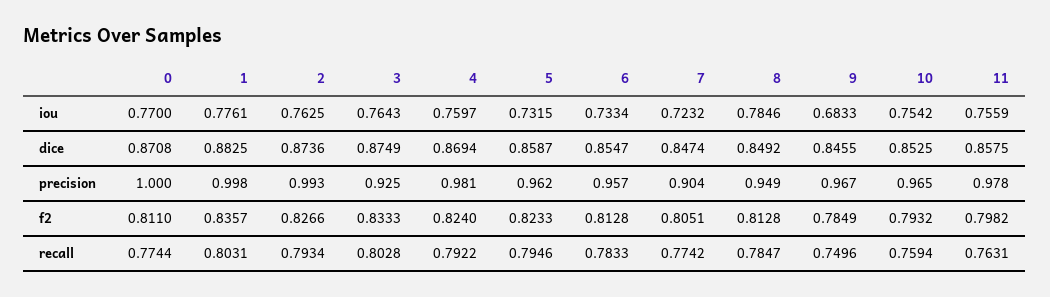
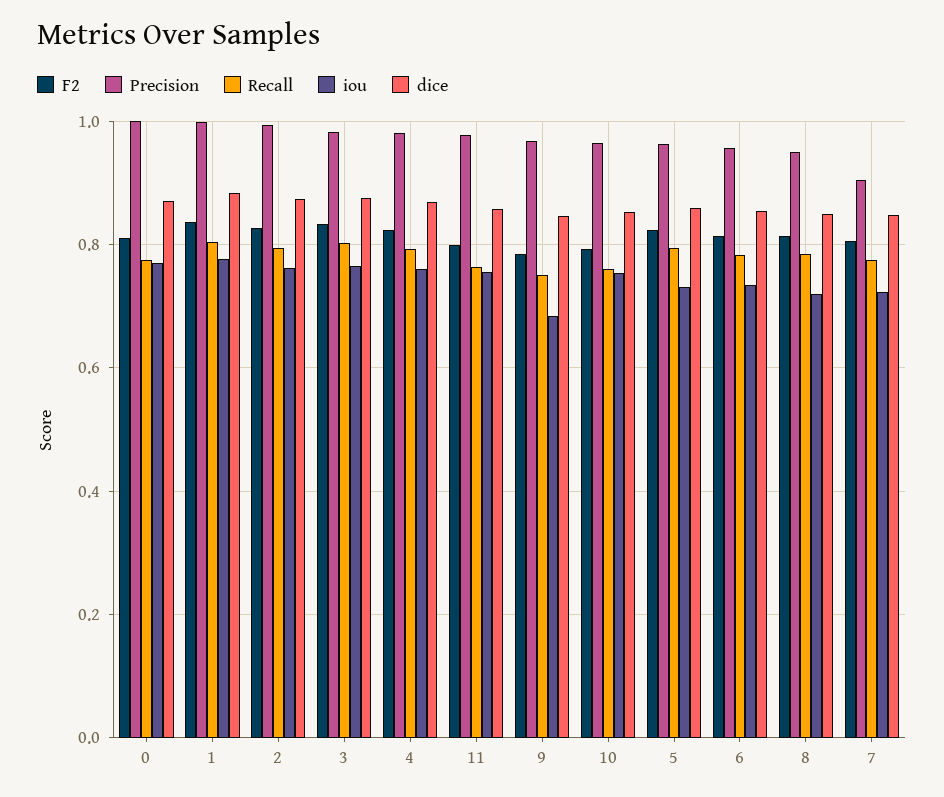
  {
    "iou": {
      "0": 0.77,
      "1": 0.7761,
      "2": 0.7625,
      "3": 0.7643,
      "4": 0.7597,
      "5": 0.7315,
      "6": 0.7334,
      "7": 0.7232,
-     "8": 0.7846,
+     "8": 0.72,
      "9": 0.6833,
      "10": 0.7542,
      "11": 0.7559
    },
    "dice": {
      "0": 0.8708,
      "1": 0.8825,
      "2": 0.8736,
      "3": 0.8749,
      "4": 0.8694,
      "5": 0.8587,
      "6": 0.8547,
      "7": 0.8474,
      "8": 0.8492,
      "9": 0.8455,
      "10": 0.8525,
      "11": 0.8575
    },
    "precision": {
      "0": 1,
      "1": 0.998,
      "2": 0.993,
-     "3": 0.925,
+     "3": 0.98,
      "4": 0.981,
      "5": 0.962,
      "6": 0.957,
      "7": 0.904,
      "8": 0.949,
      "9": 0.967,
      "10": 0.965,
      "11": 0.978
    },
    "f2": {
      "0": 0.811,
      "1": 0.8357,
      "2": 0.8266,
      "3": 0.8333,
      "4": 0.824,
      "5": 0.8233,
      "6": 0.8128,
      "7": 0.8051,
      "8": 0.8128,
      "9": 0.7849,
      "10": 0.7932,
      "11": 0.7982
    },
    "recall": {
      "0": 0.7744,
      "1": 0.8031,
      "2": 0.7934,
      "3": 0.8028,
      "4": 0.7922,
      "5": 0.7946,
      "6": 0.7833,
      "7": 0.7742,
      "8": 0.7847,
      "9": 0.7496,
      "10": 0.7594,
      "11": 0.7631
    }
  }

